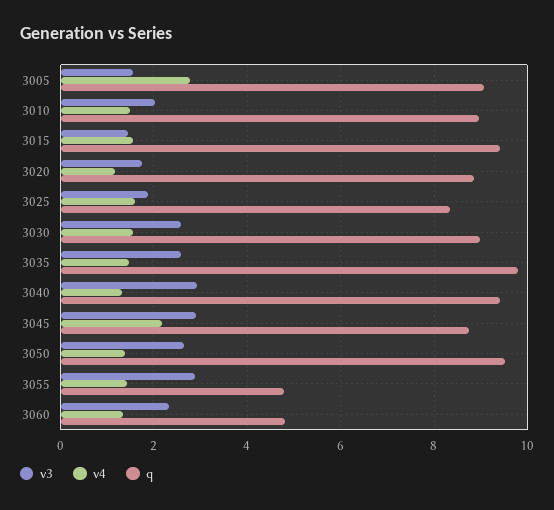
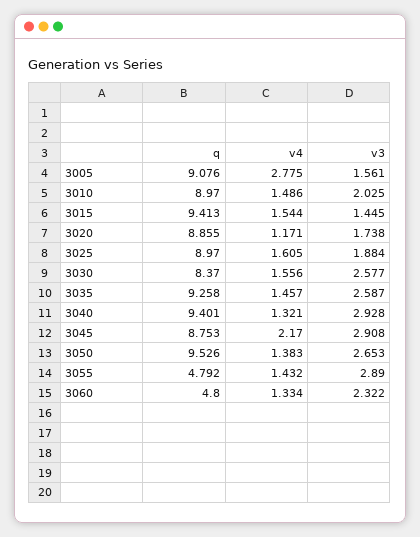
  {
    "v3": {
      "3005": 1.561,
      "3010": 2.025,
      "3015": 1.445,
      "3020": 1.738,
      "3025": 1.884,
      "3030": 2.577,
      "3035": 2.587,
      "3040": 2.928,
      "3045": 2.908,
      "3050": 2.653,
      "3055": 2.89,
      "3060": 2.322
    },
    "v4": {
      "3005": 2.775,
      "3010": 1.486,
      "3015": 1.544,
      "3020": 1.171,
      "3025": 1.605,
      "3030": 1.556,
      "3035": 1.457,
      "3040": 1.321,
      "3045": 2.17,
      "3050": 1.383,
      "3055": 1.432,
      "3060": 1.334
    },
    "q": {
      "3005": 9.076,
      "3010": 8.97,
      "3015": 9.413,
      "3020": 8.855,
-     "3025": 8.4,
+     "3025": 8.97,
-     "3030": 9,
+     "3030": 8.37,
-     "3035": 9.8,
+     "3035": 9.258,
      "3040": 9.401,
      "3045": 8.753,
      "3050": 9.526,
      "3055": 4.792,
      "3060": 4.8
    }
  }

